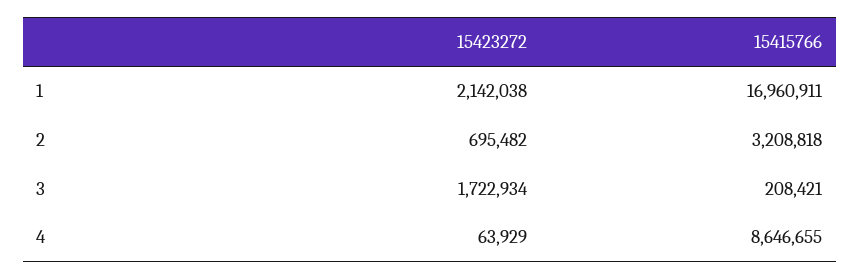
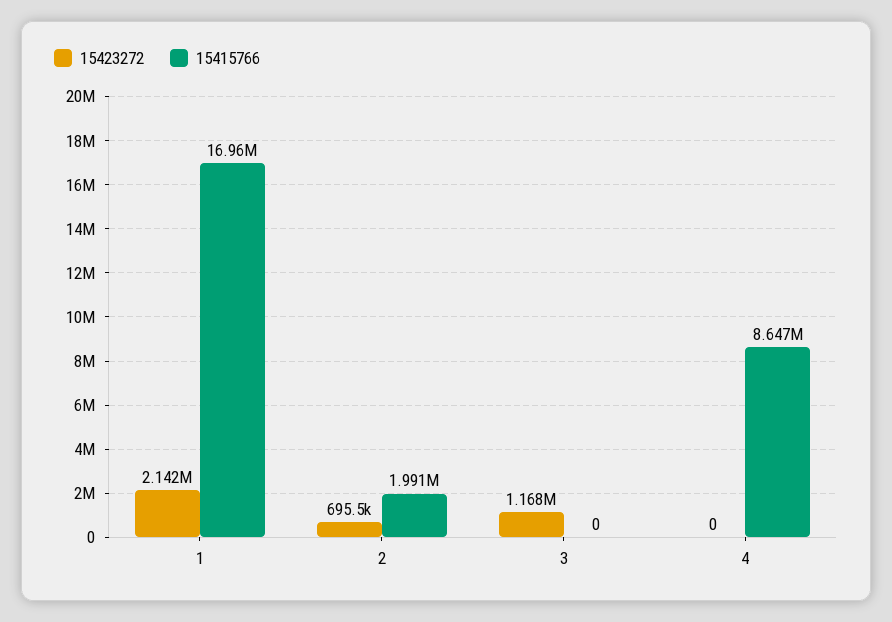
  {
    "15423272": {
      "1": 2142038,
      "2": 695482,
-     "3": 1722934,
+     "3": 1168000,
-     "4": 63929
+     "4": 0
    },
    "15415766": {
      "1": 16960911,
-     "2": 3208818,
+     "2": 1991000,
-     "3": 208421,
+     "3": 0,
      "4": 8646655
    }
  }

